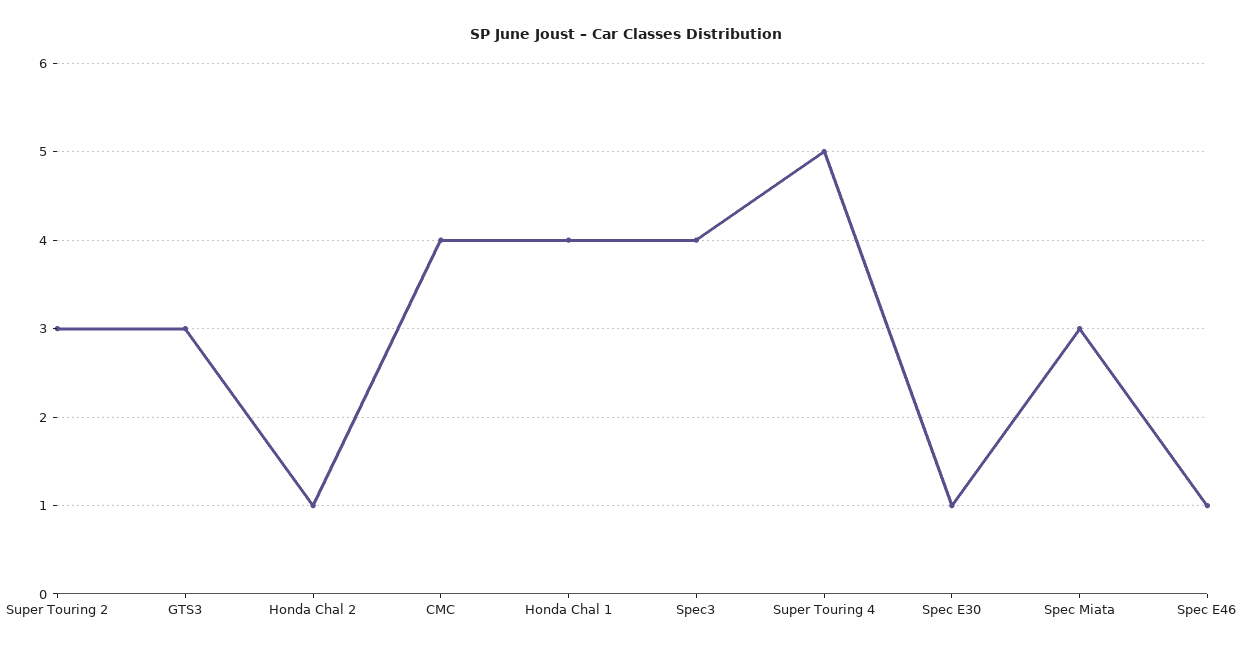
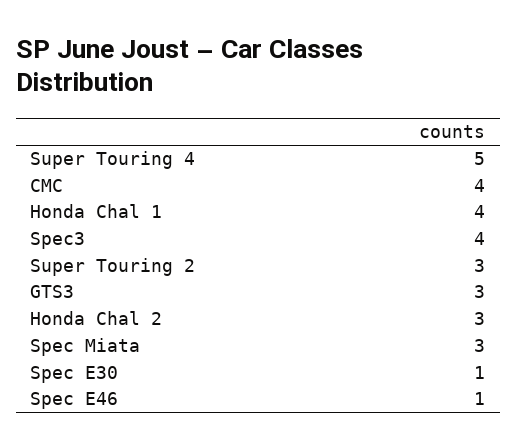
  {
    "Super Touring 2": 3,
    "GTS3": 3,
-   "Honda Chal 2": 1,
+   "Honda Chal 2": 3,
    "CMC": 4,
    "Honda Chal 1": 4,
    "Spec3": 4,
    "Super Touring 4": 5,
    "Spec E30": 1,
    "Spec Miata": 3,
    "Spec E46": 1
  }

